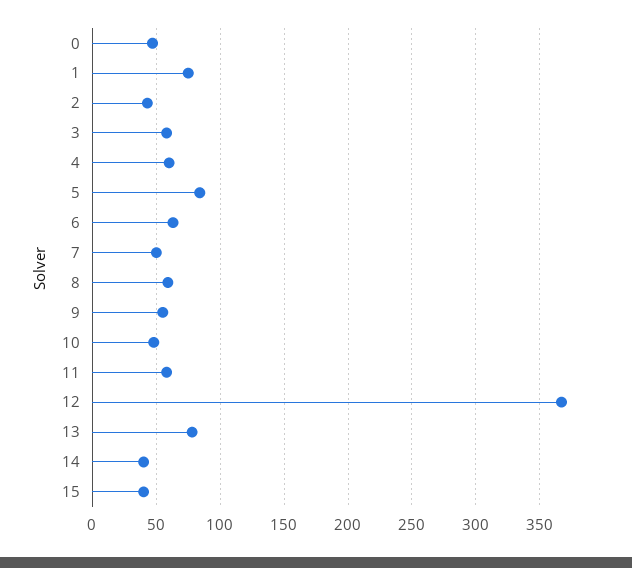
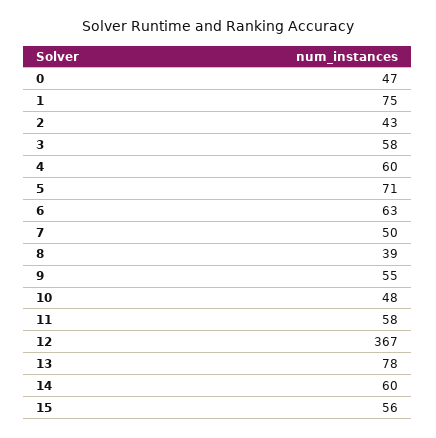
  {
    "0": 47,
    "1": 75,
    "2": 43,
    "3": 58,
    "4": 60,
-   "5": 85,
+   "5": 71,
    "6": 63,
    "7": 50,
-   "8": 60,
+   "8": 39,
    "9": 55,
    "10": 48,
    "11": 58,
    "12": 367,
    "13": 78,
-   "14": 40,
+   "14": 60,
-   "15": 40
+   "15": 56
  }

